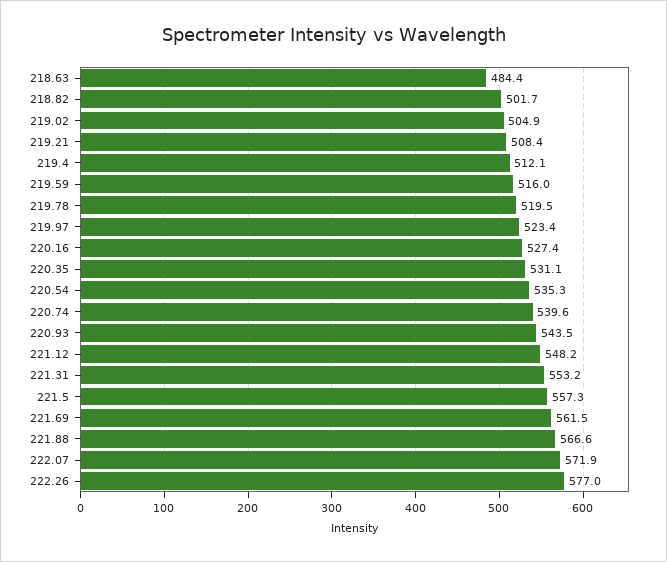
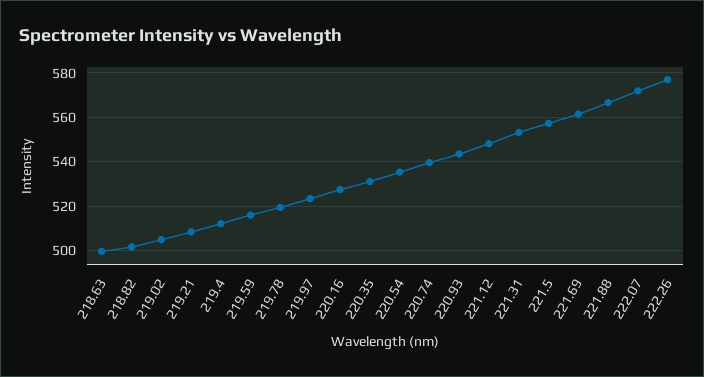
  {
-   "218.63": 484.4,
+   "218.63": 500,
    "218.82": 501.7,
    "219.02": 504.9,
    "219.21": 508.4,
    "219.4": 512.1,
    "219.59": 516,
    "219.78": 519.5,
    "219.97": 523.4,
    "220.16": 527.4,
    "220.35": 531.1,
    "220.54": 535.3,
    "220.74": 539.6,
    "220.93": 543.5,
    "221.12": 548.2,
    "221.31": 553.2,
    "221.5": 557.3,
    "221.69": 561.5,
    "221.88": 566.6,
    "222.07": 571.9,
    "222.26": 577
  }

